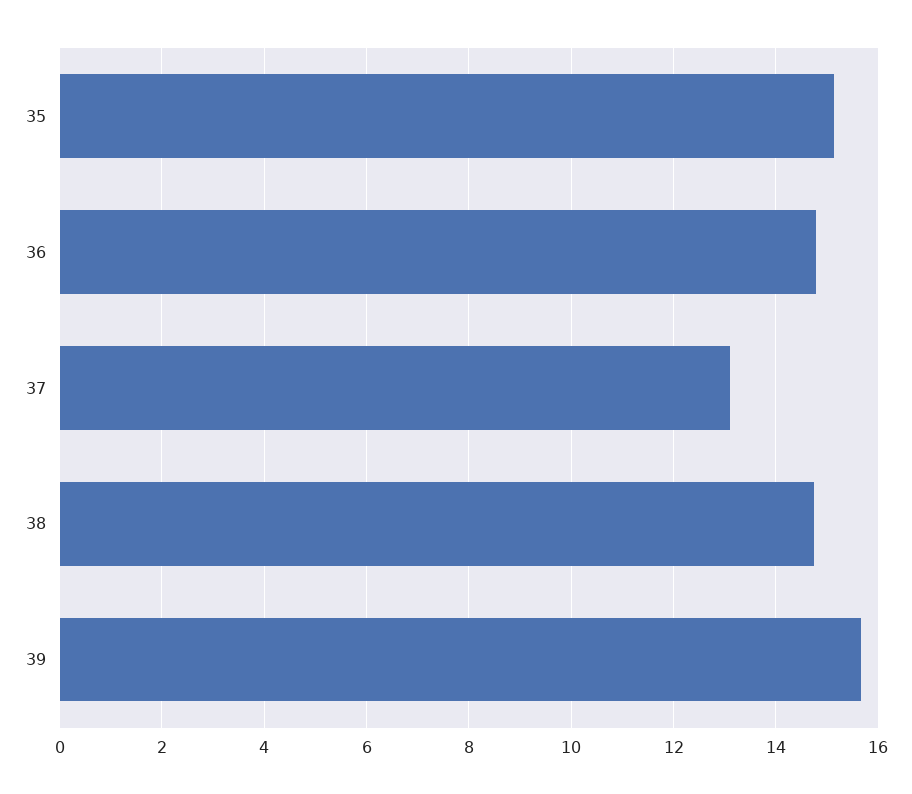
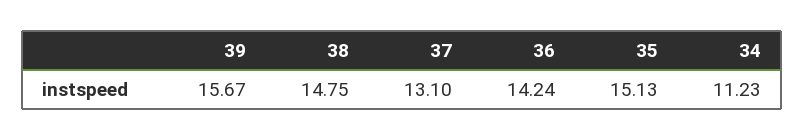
  {
    "35": 15.13,
-   "36": 14.8,
+   "36": 14.24,
    "37": 13.1,
    "38": 14.75,
-   "39": 15.67
+   "39": 15.67,
+   "34": 11.23
  }

